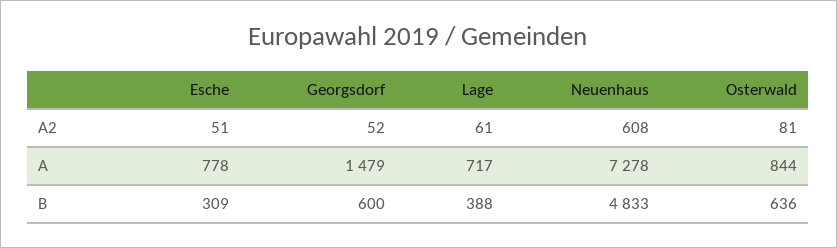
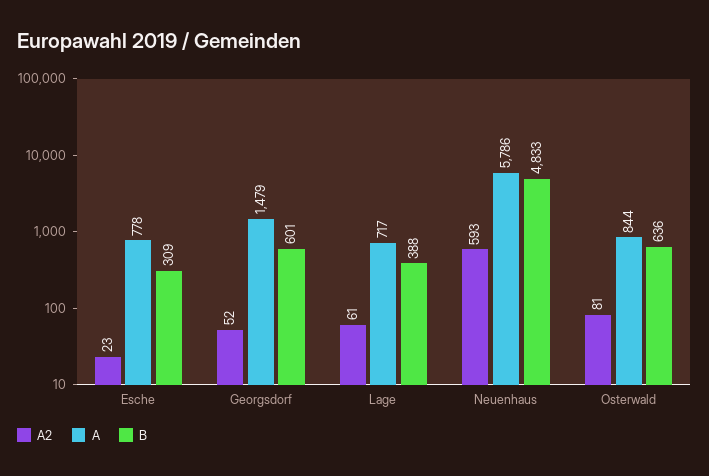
  {
    "A2": {
-     "Esche": 51,
+     "Esche": 23,
      "Georgsdorf": 52,
      "Lage": 61,
-     "Neuenhaus": 608,
+     "Neuenhaus": 593,
      "Osterwald": 81
    },
    "A": {
      "Esche": 778,
      "Georgsdorf": 1479,
      "Lage": 717,
-     "Neuenhaus": 7278,
+     "Neuenhaus": 5786,
      "Osterwald": 844
    },
    "B": {
      "Esche": 309,
-     "Georgsdorf": 600,
+     "Georgsdorf": 601,
      "Lage": 388,
      "Neuenhaus": 4833,
      "Osterwald": 636
    }
  }

